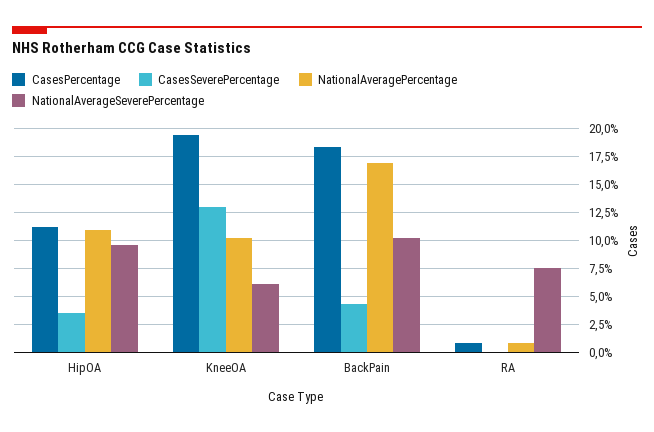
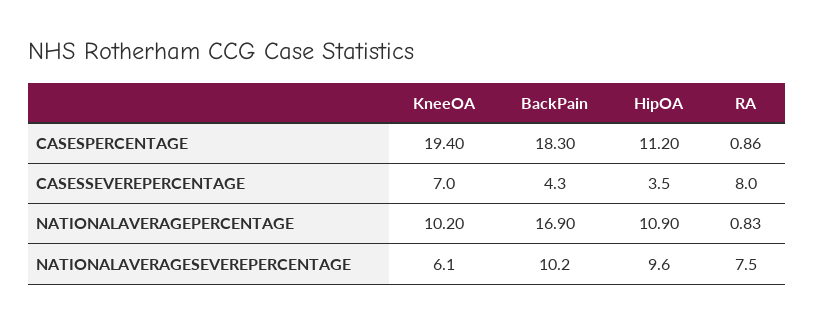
  {
    "CasesPercentage": {
      "HipOA": 11.2,
      "KneeOA": 19.4,
      "BackPain": 18.3,
      "RA": 0.86
    },
    "CasesSeverePercentage": {
      "HipOA": 3.5,
-     "KneeOA": 12.5,
+     "KneeOA": 7,
      "BackPain": 4.3,
-     "RA": 0
+     "RA": 8
    },
    "NationalAveragePercentage": {
      "HipOA": 10.9,
      "KneeOA": 10.2,
      "BackPain": 16.9,
      "RA": 0.83
    },
    "NationalAverageSeverePercentage": {
      "HipOA": 9.6,
      "KneeOA": 6.1,
      "BackPain": 10.2,
      "RA": 7.5
    }
  }

